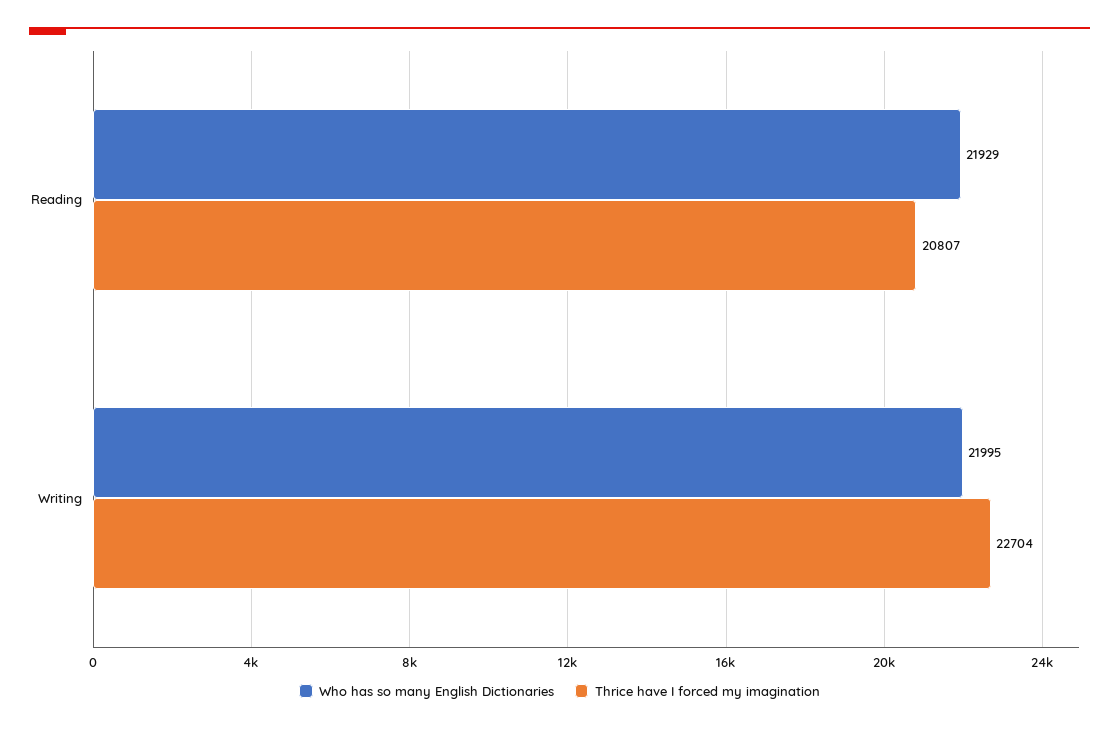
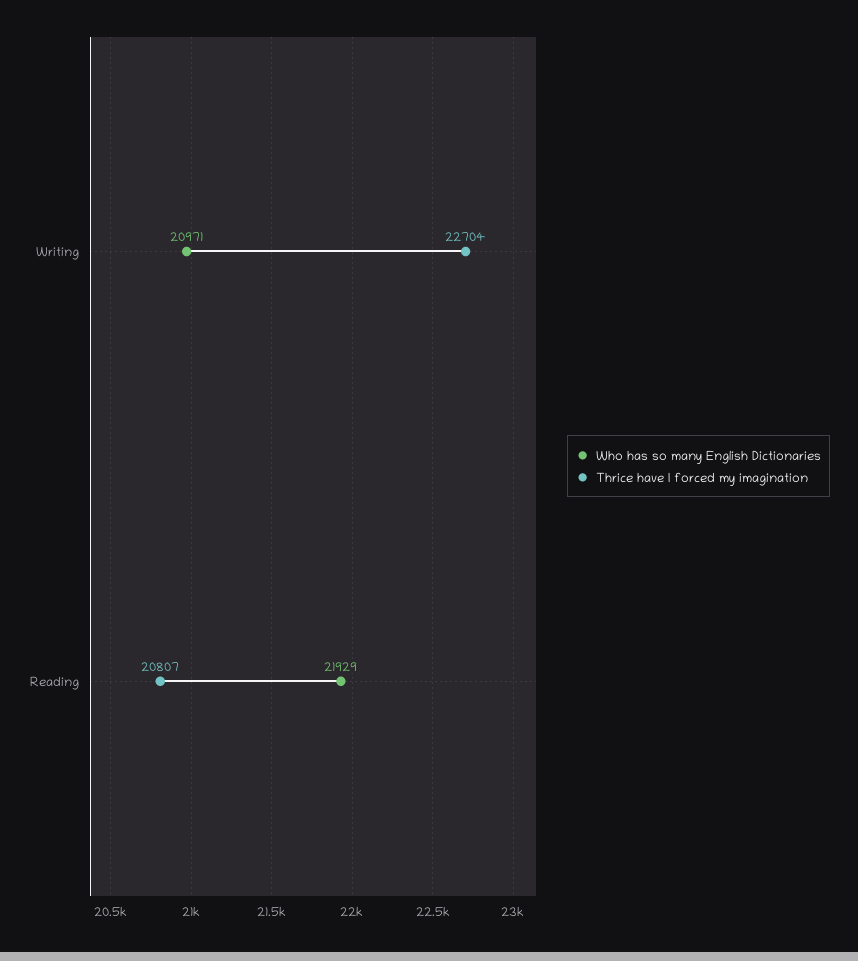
  {
    "Who has so many English Dictionaries": {
      "Reading": 21929,
-     "Writing": 21995
+     "Writing": 20971
    },
    "Thrice have I forced my imagination": {
      "Reading": 20807,
      "Writing": 22704
    }
  }

